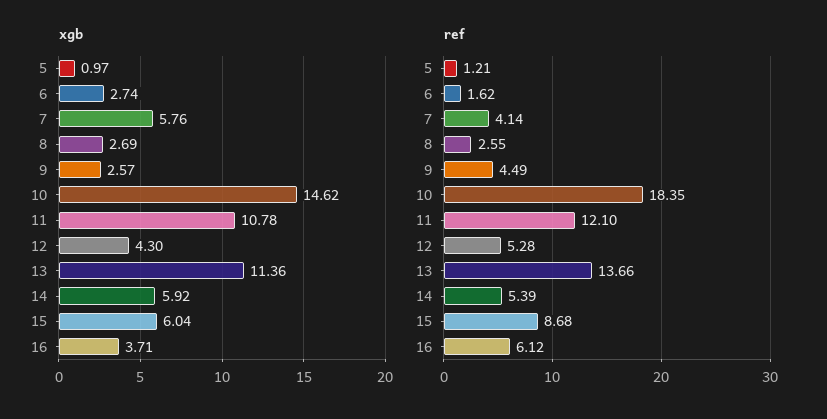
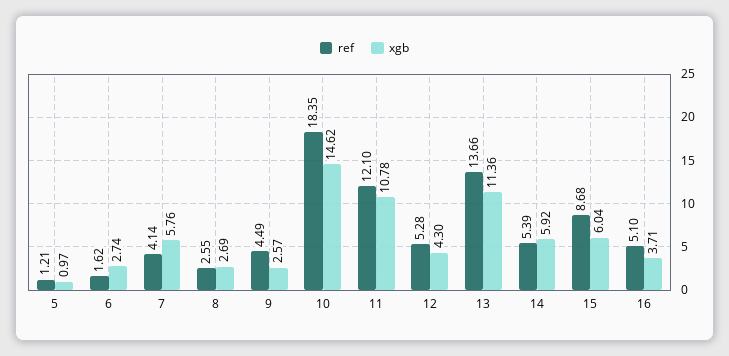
  {
    "xgb": {
      "5": 0.97,
      "6": 2.74,
      "7": 5.76,
      "8": 2.69,
      "9": 2.57,
      "10": 14.62,
      "11": 10.78,
      "12": 4.3,
      "13": 11.36,
      "14": 5.92,
      "15": 6.04,
      "16": 3.71
    },
    "ref": {
      "5": 1.21,
      "6": 1.62,
      "7": 4.14,
      "8": 2.55,
      "9": 4.49,
      "10": 18.35,
      "11": 12.1,
      "12": 5.28,
      "13": 13.66,
      "14": 5.39,
      "15": 8.68,
-     "16": 6.12
+     "16": 5.1
    }
  }

